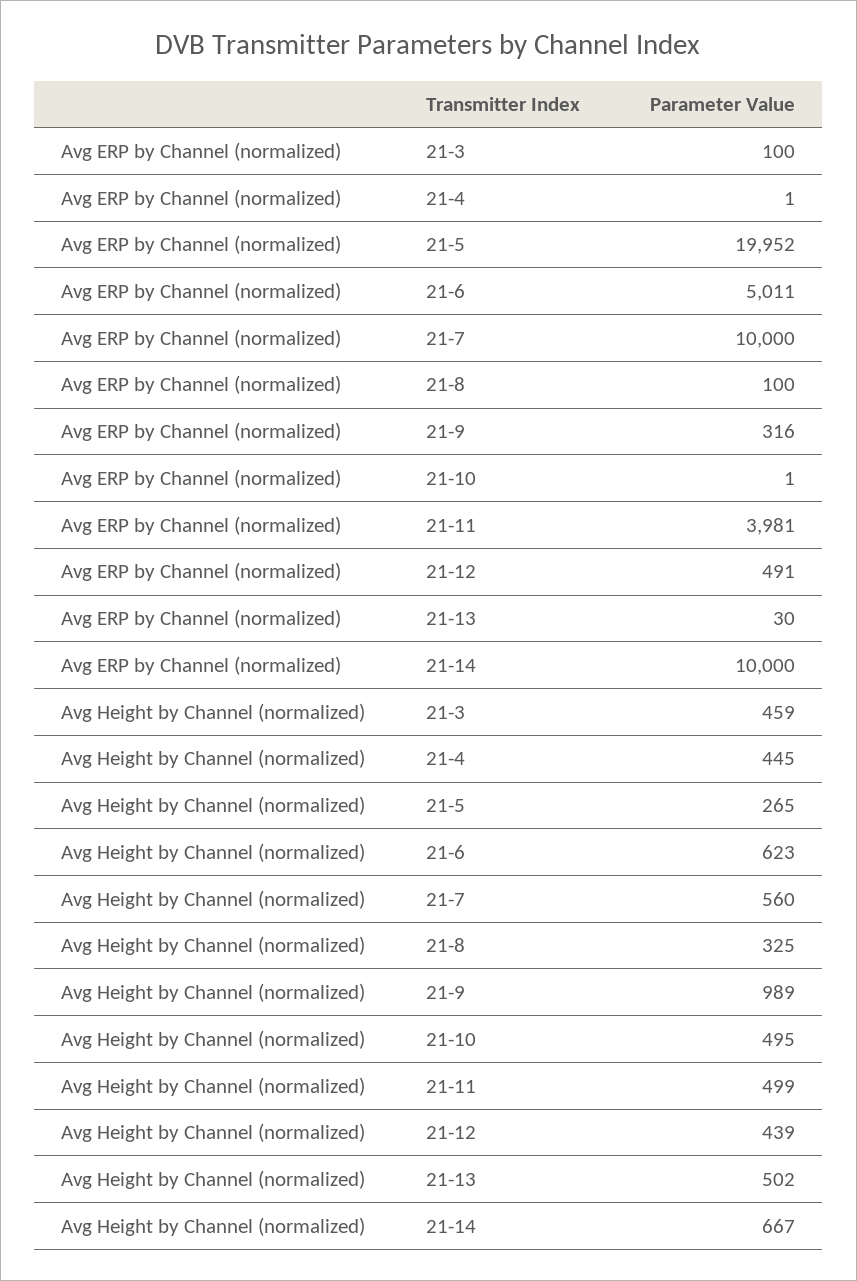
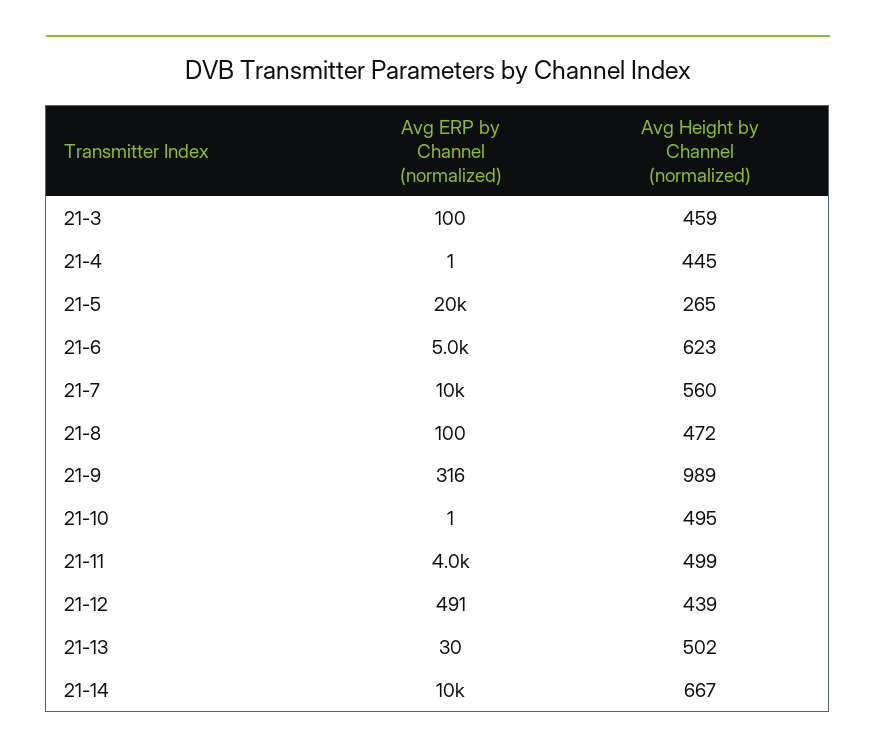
  {
    "Avg ERP by Channel (normalized)": {
      "21-3": 100,
      "21-4": 1,
      "21-5": 19952,
      "21-6": 5011,
      "21-7": 10000,
      "21-8": 100,
      "21-9": 316,
      "21-10": 1,
      "21-11": 3981,
      "21-12": 491,
      "21-13": 30,
      "21-14": 10000
    },
    "Avg Height by Channel (normalized)": {
      "21-3": 459,
      "21-4": 445,
      "21-5": 265,
      "21-6": 623,
      "21-7": 560,
-     "21-8": 325,
+     "21-8": 472,
      "21-9": 989,
      "21-10": 495,
      "21-11": 499,
      "21-12": 439,
      "21-13": 502,
      "21-14": 667
    }
  }

